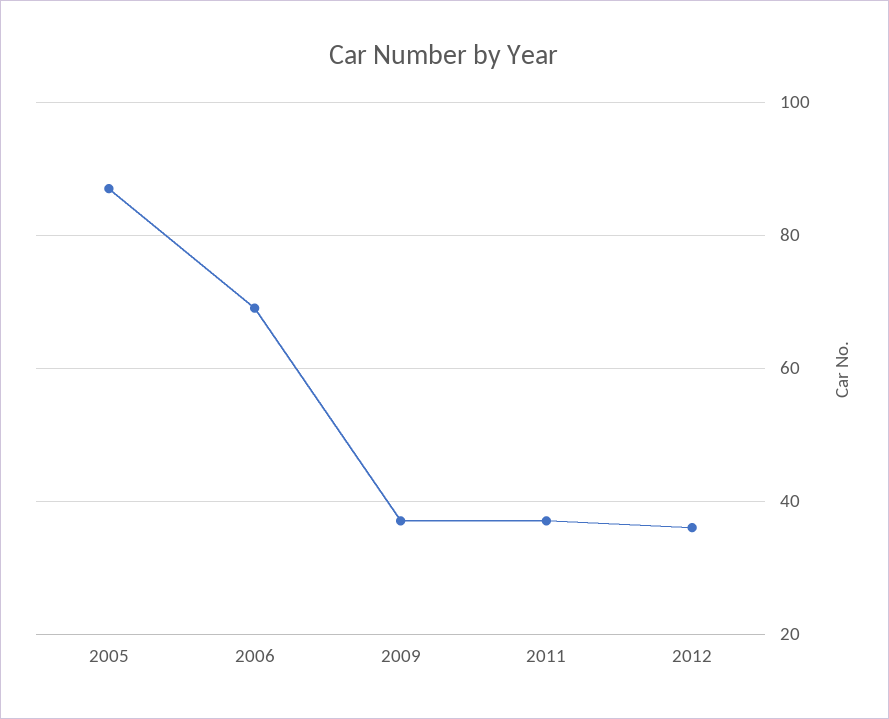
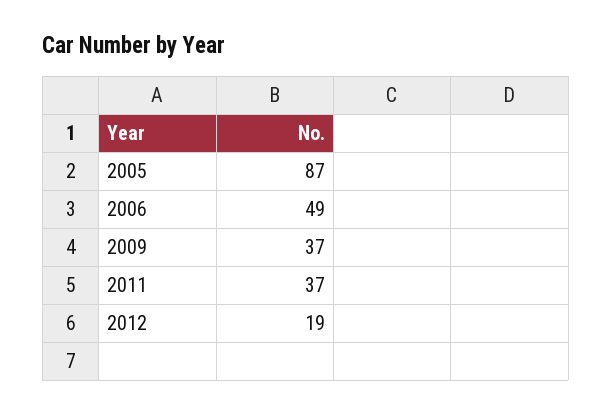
  {
    "2005": 87,
-   "2006": 70,
+   "2006": 49,
    "2009": 37,
    "2011": 37,
-   "2012": 35
+   "2012": 19
  }

